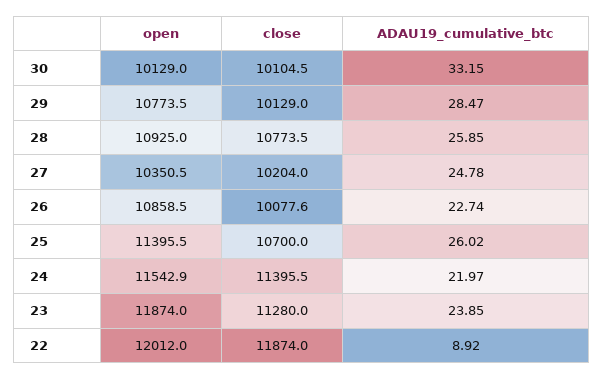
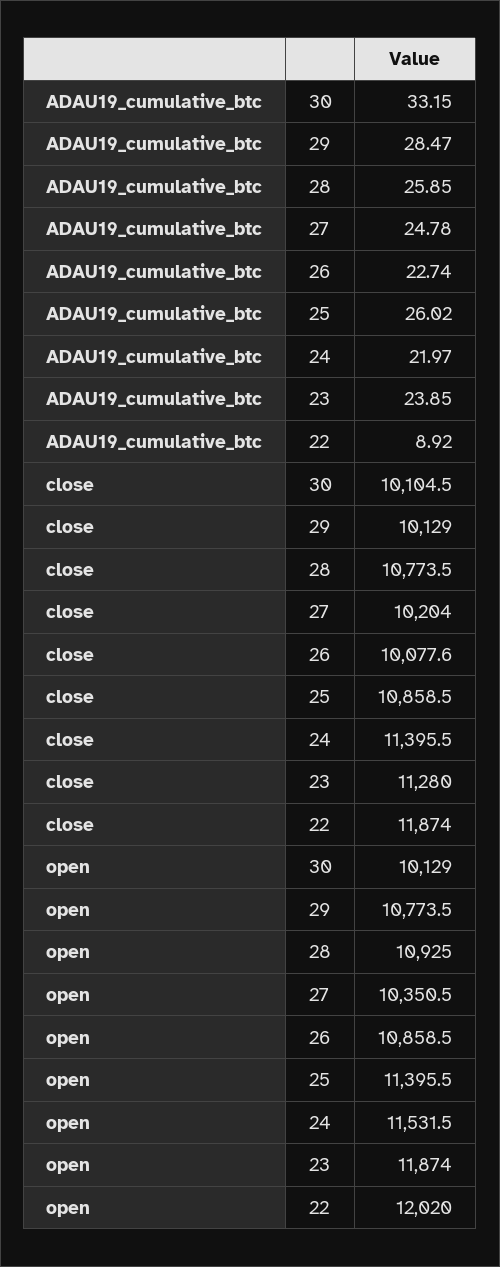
  {
    "open": {
      "30": 10129,
      "29": 10773.5,
      "28": 10925,
      "27": 10350.5,
      "26": 10858.5,
      "25": 11395.5,
-     "24": 11542.9,
+     "24": 11531.5,
      "23": 11874,
-     "22": 12012
+     "22": 12020
    },
    "close": {
      "30": 10104.5,
      "29": 10129,
      "28": 10773.5,
      "27": 10204,
      "26": 10077.6,
-     "25": 10700,
+     "25": 10858.5,
      "24": 11395.5,
      "23": 11280,
      "22": 11874
    },
    "ADAU19_cumulative_btc": {
      "30": 33.15,
      "29": 28.47,
      "28": 25.85,
      "27": 24.78,
      "26": 22.74,
      "25": 26.02,
      "24": 21.97,
      "23": 23.85,
      "22": 8.92
    }
  }

